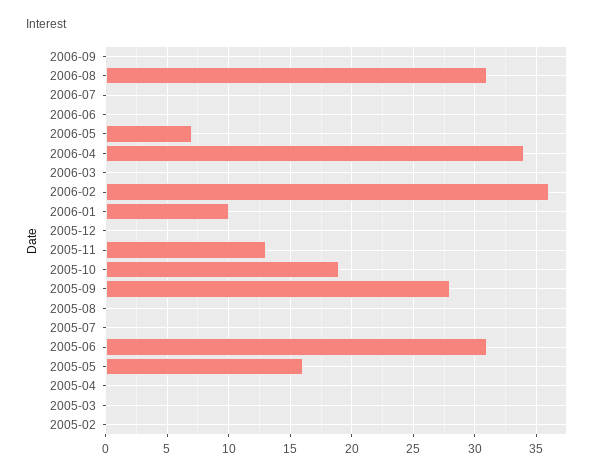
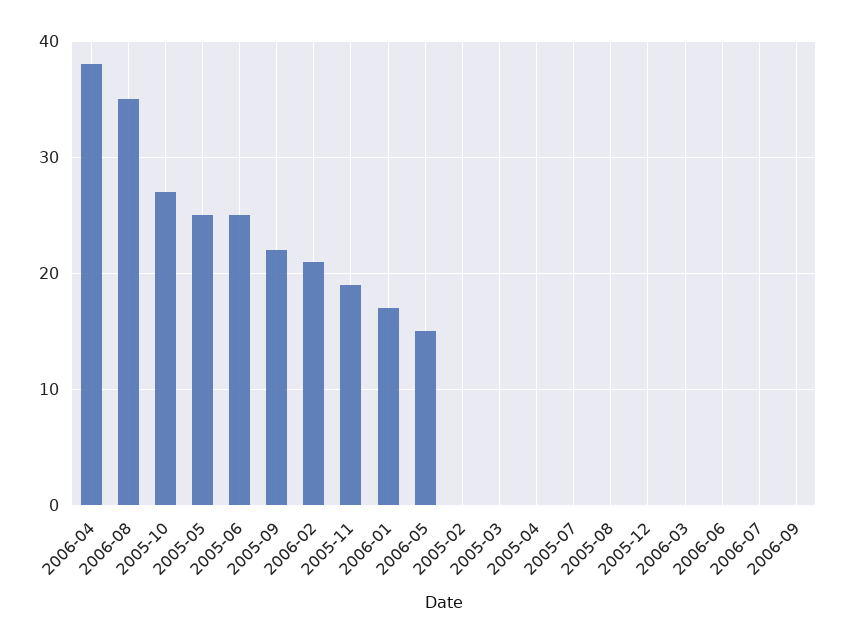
  {
    "2006-09": 0,
-   "2006-08": 31,
+   "2006-08": 35,
    "2006-07": 0,
    "2006-06": 0,
-   "2006-05": 7,
+   "2006-05": 15,
-   "2006-04": 34,
+   "2006-04": 38,
    "2006-03": 0,
-   "2006-02": 36,
+   "2006-02": 21,
-   "2006-01": 10,
+   "2006-01": 17,
    "2005-12": 0,
-   "2005-11": 13,
+   "2005-11": 19,
-   "2005-10": 19,
+   "2005-10": 27,
-   "2005-09": 28,
+   "2005-09": 22,
    "2005-08": 0,
    "2005-07": 0,
-   "2005-06": 31,
+   "2005-06": 25,
-   "2005-05": 16,
+   "2005-05": 25,
    "2005-04": 0,
    "2005-03": 0,
    "2005-02": 0
  }

